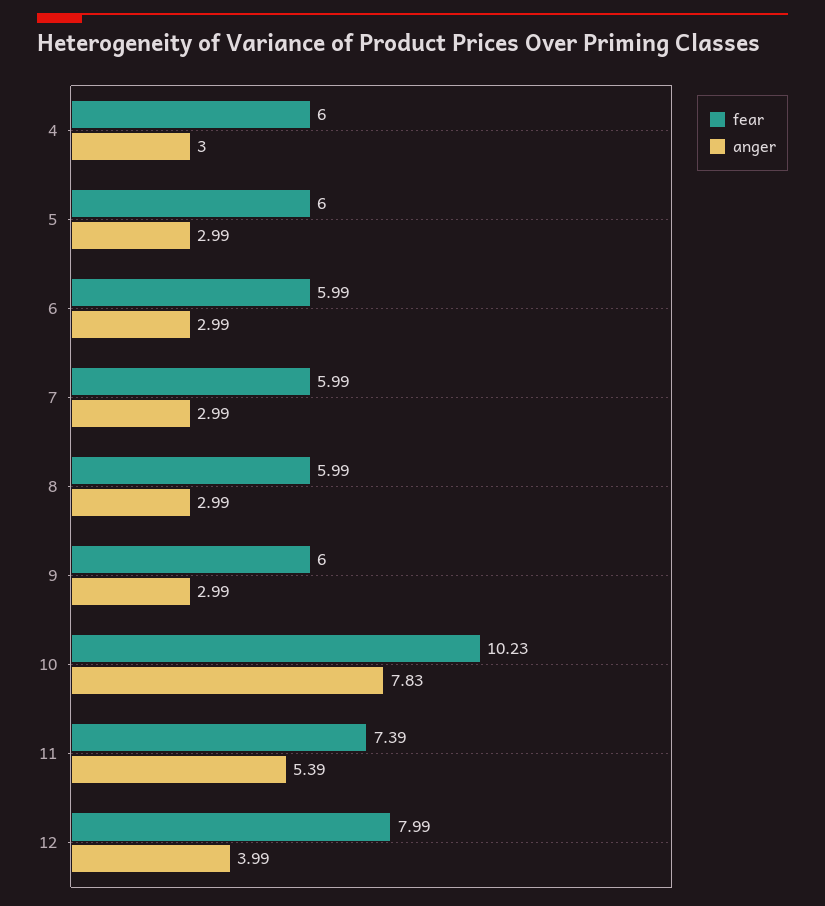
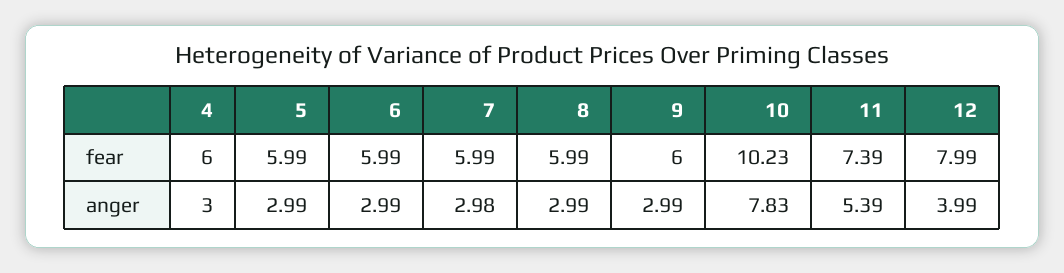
  {
    "fear": {
      "4": 6,
-     "5": 6,
+     "5": 5.99,
      "6": 5.99,
      "7": 5.99,
      "8": 5.99,
      "9": 6,
      "10": 10.23,
      "11": 7.39,
      "12": 7.99
    },
    "anger": {
      "4": 3,
      "5": 2.99,
      "6": 2.99,
-     "7": 2.99,
+     "7": 2.98,
      "8": 2.99,
      "9": 2.99,
      "10": 7.83,
      "11": 5.39,
      "12": 3.99
    }
  }

